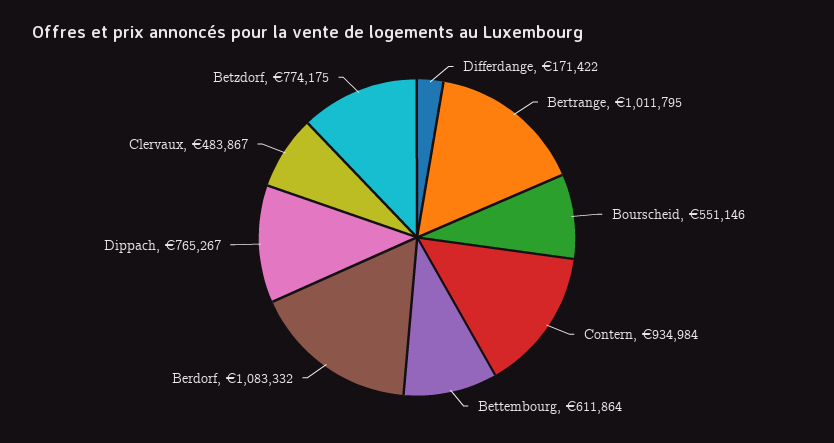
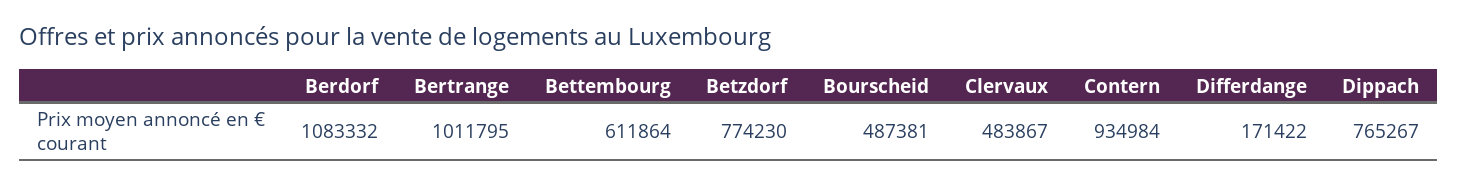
  {
    "Differdange": 171422,
    "Bertrange": 1011795,
-   "Bourscheid": 551146,
+   "Bourscheid": 487381,
    "Contern": 934984,
    "Bettembourg": 611864,
    "Berdorf": 1083332,
    "Dippach": 765267,
    "Clervaux": 483867,
-   "Betzdorf": 774175
+   "Betzdorf": 774230
  }

